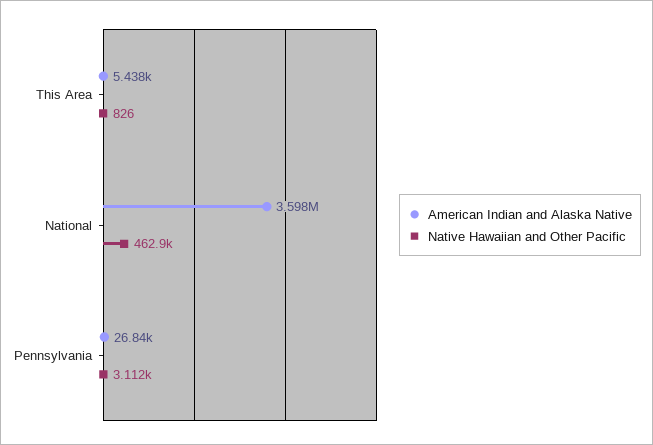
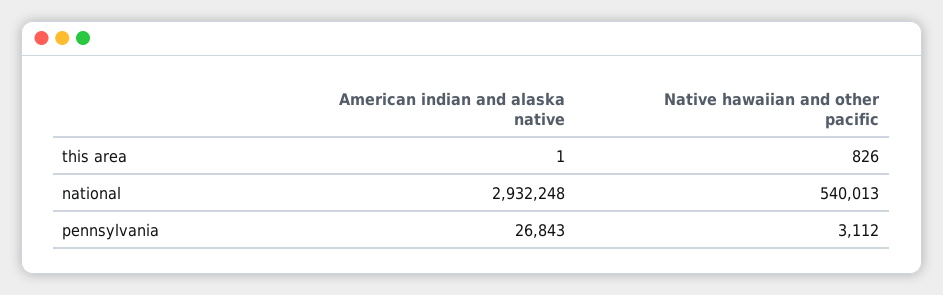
  {
    "American Indian and Alaska Native": {
-     "This Area": 5438,
+     "This Area": 1,
-     "National": 3598000,
+     "National": 2932248,
      "Pennsylvania": 26843
    },
    "Native Hawaiian and Other Pacific": {
      "This Area": 826,
-     "National": 462900,
+     "National": 540013,
      "Pennsylvania": 3112
    }
  }

